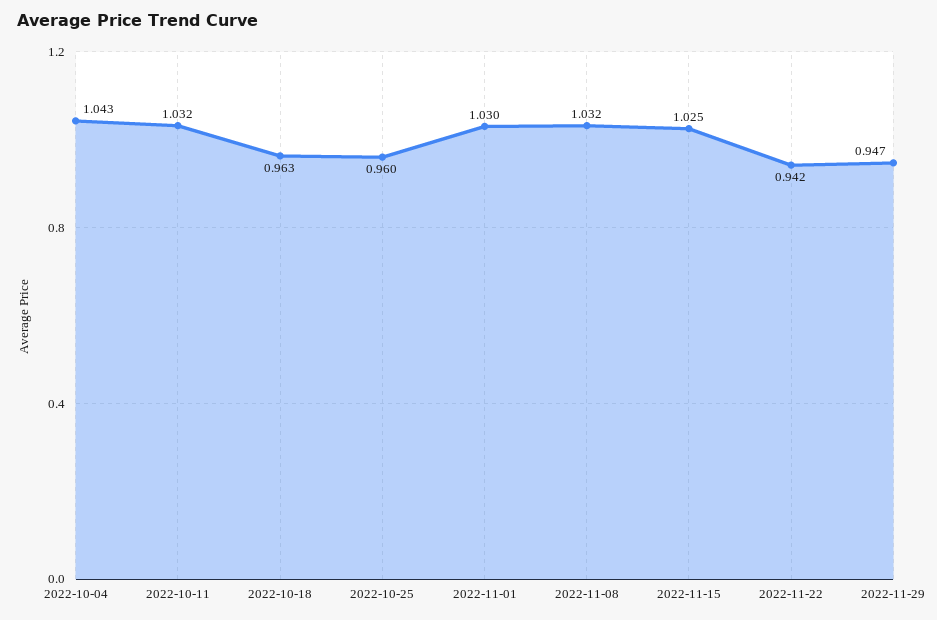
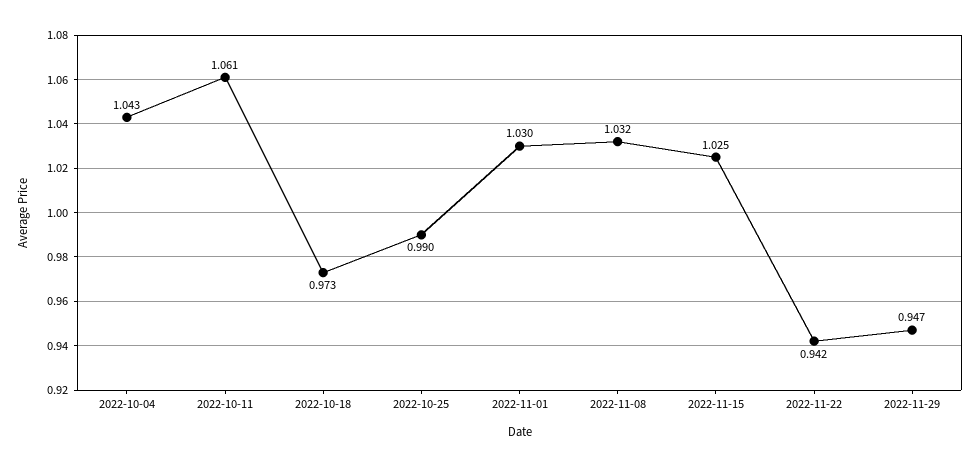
  {
    "2022-10-04": 1.043,
-   "2022-10-11": 1.032,
+   "2022-10-11": 1.061,
-   "2022-10-18": 0.963,
+   "2022-10-18": 0.973,
-   "2022-10-25": 0.96,
+   "2022-10-25": 0.99,
    "2022-11-01": 1.03,
    "2022-11-08": 1.032,
    "2022-11-15": 1.025,
    "2022-11-22": 0.942,
    "2022-11-29": 0.947
  }

